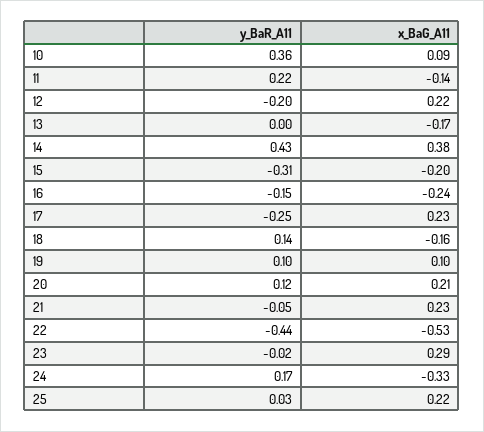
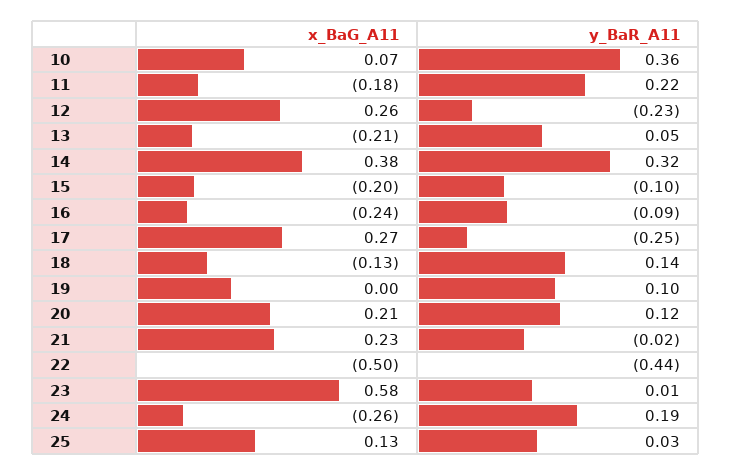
  {
    "y_BaR_A11": {
      "10": 0.36,
      "11": 0.22,
-     "12": -0.2,
+     "12": -0.23,
-     "13": 0,
+     "13": 0.05,
-     "14": 0.43,
+     "14": 0.32,
-     "15": -0.31,
+     "15": -0.1,
-     "16": -0.15,
+     "16": -0.09,
      "17": -0.25,
      "18": 0.14,
      "19": 0.1,
      "20": 0.12,
-     "21": -0.05,
+     "21": -0.02,
      "22": -0.44,
-     "23": -0.02,
+     "23": 0.01,
-     "24": 0.17,
+     "24": 0.19,
      "25": 0.03
    },
    "x_BaG_A11": {
-     "10": 0.09,
+     "10": 0.07,
-     "11": -0.14,
+     "11": -0.18,
-     "12": 0.22,
+     "12": 0.26,
-     "13": -0.17,
+     "13": -0.21,
      "14": 0.38,
      "15": -0.2,
      "16": -0.24,
-     "17": 0.23,
+     "17": 0.27,
-     "18": -0.16,
+     "18": -0.13,
-     "19": 0.1,
+     "19": 0,
      "20": 0.21,
      "21": 0.23,
-     "22": -0.53,
+     "22": -0.5,
-     "23": 0.29,
+     "23": 0.58,
-     "24": -0.33,
+     "24": -0.26,
-     "25": 0.22
+     "25": 0.13
    }
  }

